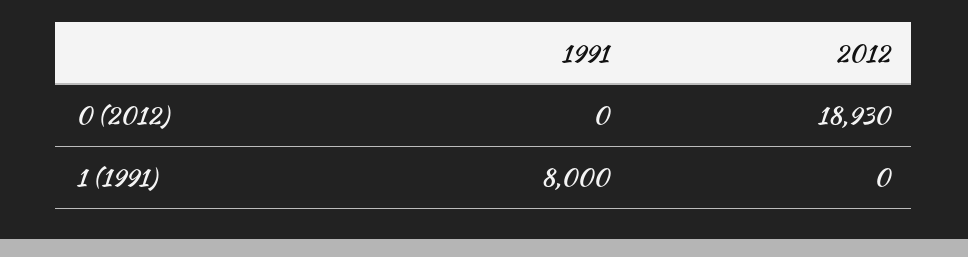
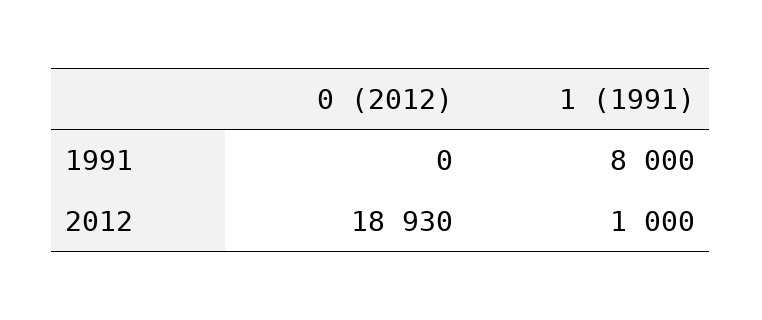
  {
    "1991": {
      "0 (2012)": 0,
      "1 (1991)": 8000
    },
    "2012": {
      "0 (2012)": 18930,
-     "1 (1991)": 0
+     "1 (1991)": 1000
    }
  }

